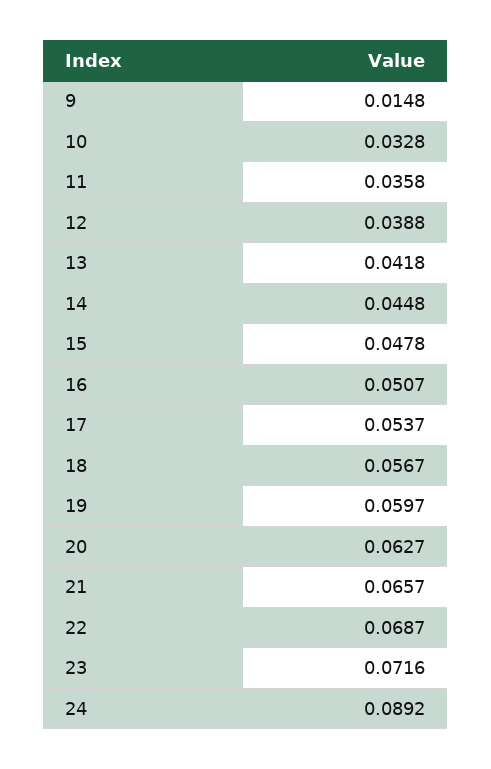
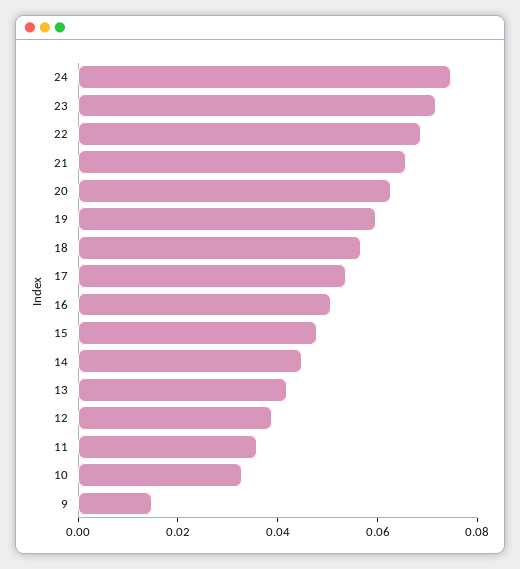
  {
    "9": 0.0148,
    "10": 0.0328,
    "11": 0.0358,
    "12": 0.0388,
    "13": 0.0418,
    "14": 0.0448,
    "15": 0.0478,
    "16": 0.0507,
    "17": 0.0537,
    "18": 0.0567,
    "19": 0.0597,
    "20": 0.0627,
    "21": 0.0657,
    "22": 0.0687,
    "23": 0.0716,
-   "24": 0.0892
+   "24": 0.075
  }

